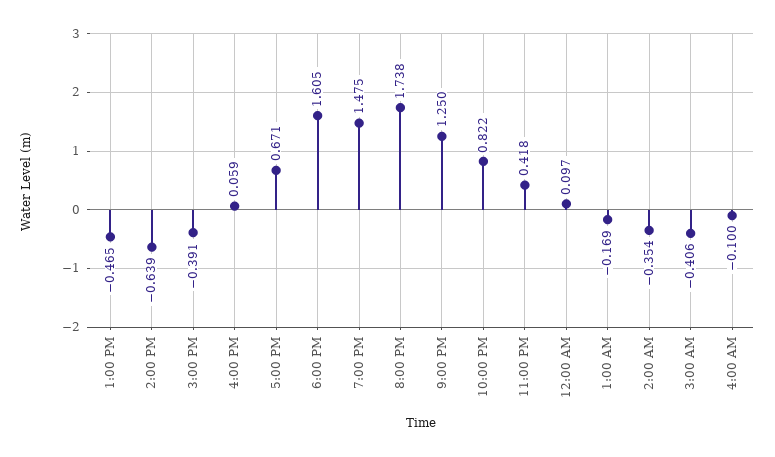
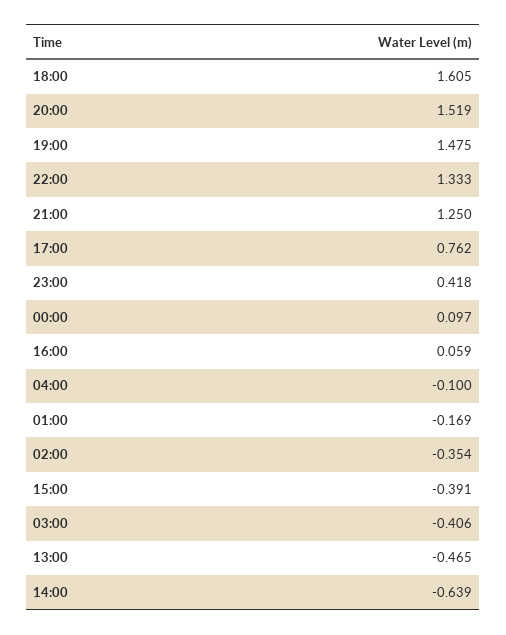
  {
    "1:00 PM": -0.465,
    "2:00 PM": -0.639,
    "3:00 PM": -0.391,
    "4:00 PM": 0.059,
-   "5:00 PM": 0.671,
+   "5:00 PM": 0.762,
    "6:00 PM": 1.605,
    "7:00 PM": 1.475,
-   "8:00 PM": 1.738,
+   "8:00 PM": 1.519,
    "9:00 PM": 1.25,
-   "10:00 PM": 0.822,
+   "10:00 PM": 1.333,
    "11:00 PM": 0.418,
    "12:00 AM": 0.097,
    "1:00 AM": -0.169,
    "2:00 AM": -0.354,
    "3:00 AM": -0.406,
    "4:00 AM": -0.1
  }

